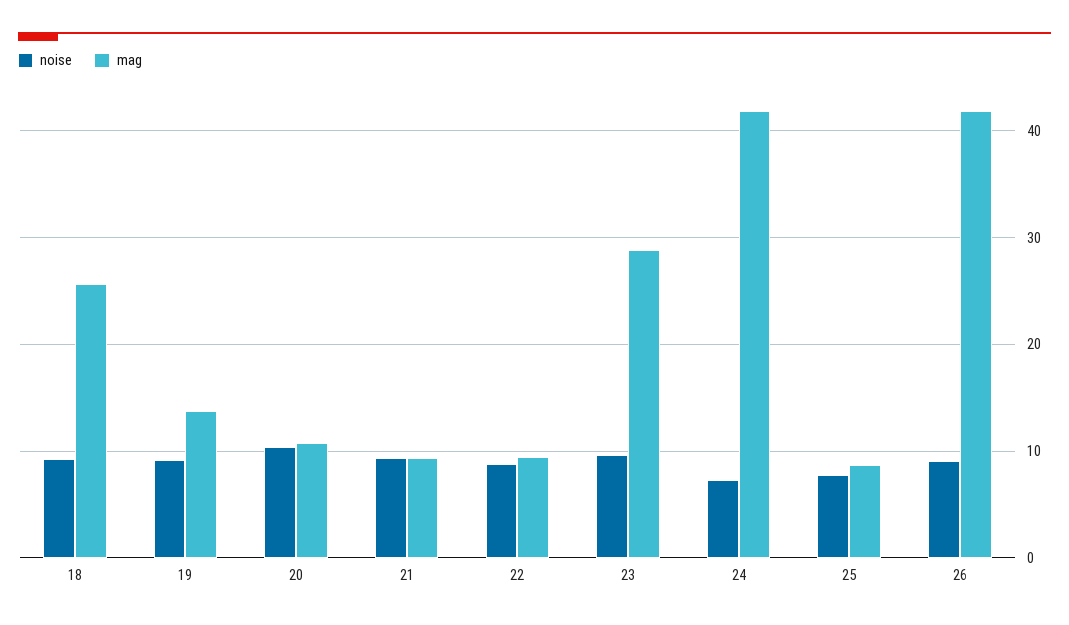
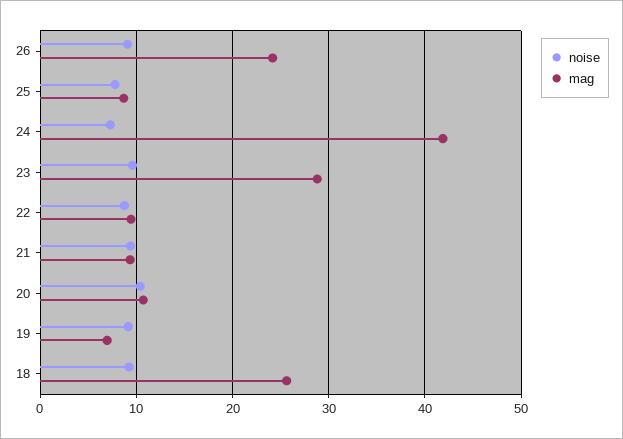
  {
    "noise": {
      "18": 9,
      "19": 9,
      "20": 10,
      "21": 9,
      "22": 9,
      "23": 10,
      "24": 7,
      "25": 8,
      "26": 9
    },
    "mag": {
      "18": 26,
-     "19": 14,
+     "19": 7,
      "20": 11,
      "21": 9,
      "22": 9,
      "23": 29,
      "24": 42,
      "25": 9,
-     "26": 42
+     "26": 24
    }
  }

